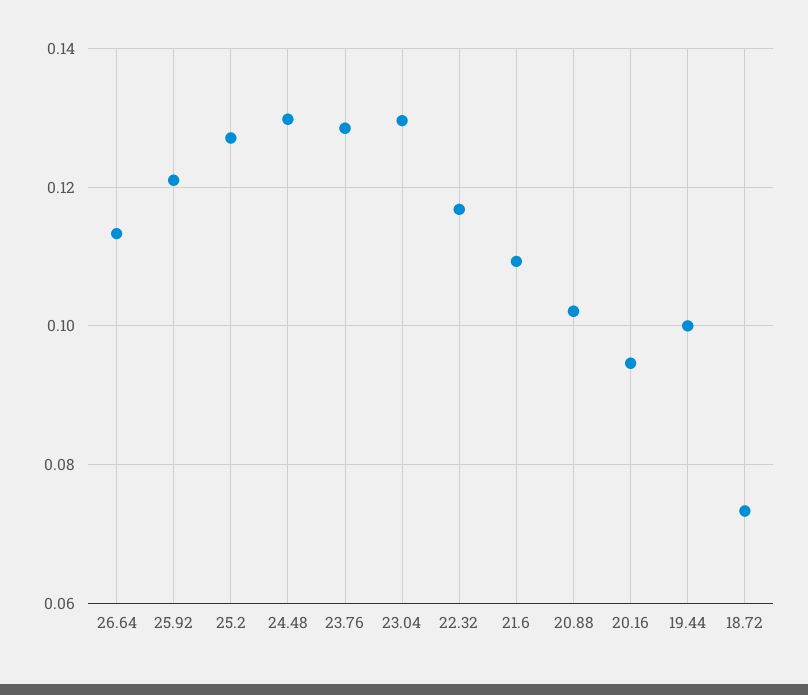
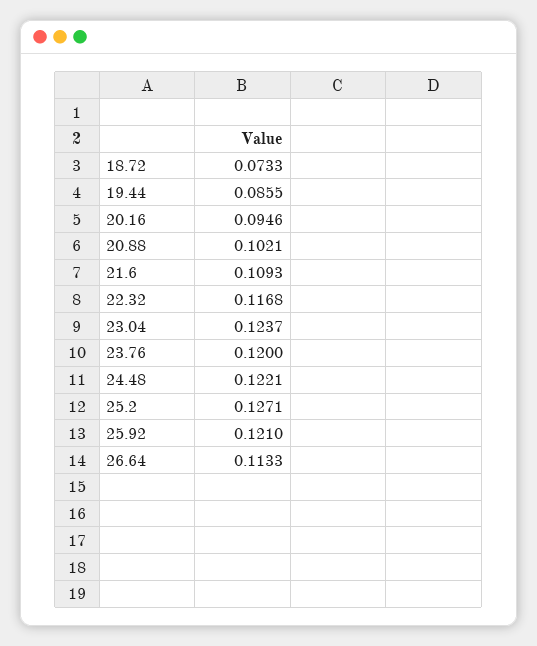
  {
    "26.64": 0.1133,
    "25.92": 0.121,
    "25.2": 0.1271,
-   "24.48": 0.13,
+   "24.48": 0.1221,
-   "23.76": 0.128,
+   "23.76": 0.12,
-   "23.04": 0.13,
+   "23.04": 0.1237,
    "22.32": 0.1168,
    "21.6": 0.1093,
    "20.88": 0.1021,
    "20.16": 0.0946,
-   "19.44": 0.1,
+   "19.44": 0.0855,
    "18.72": 0.0733
  }

